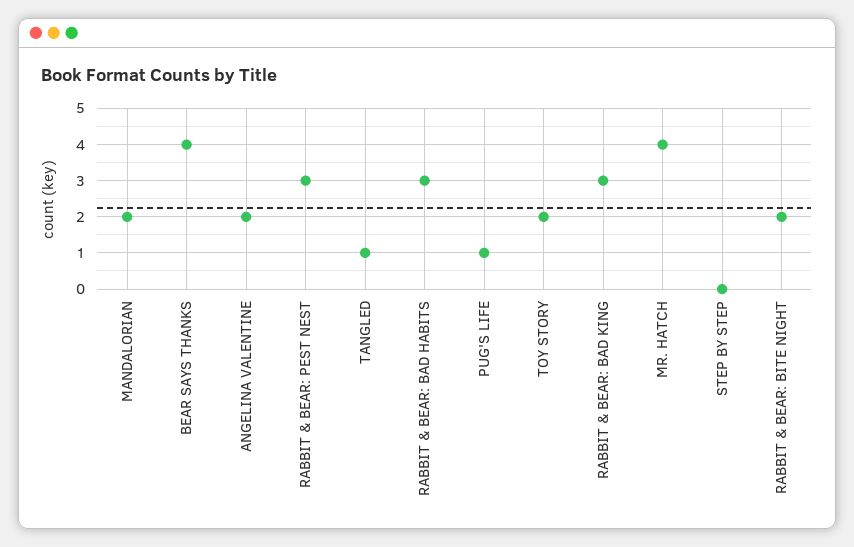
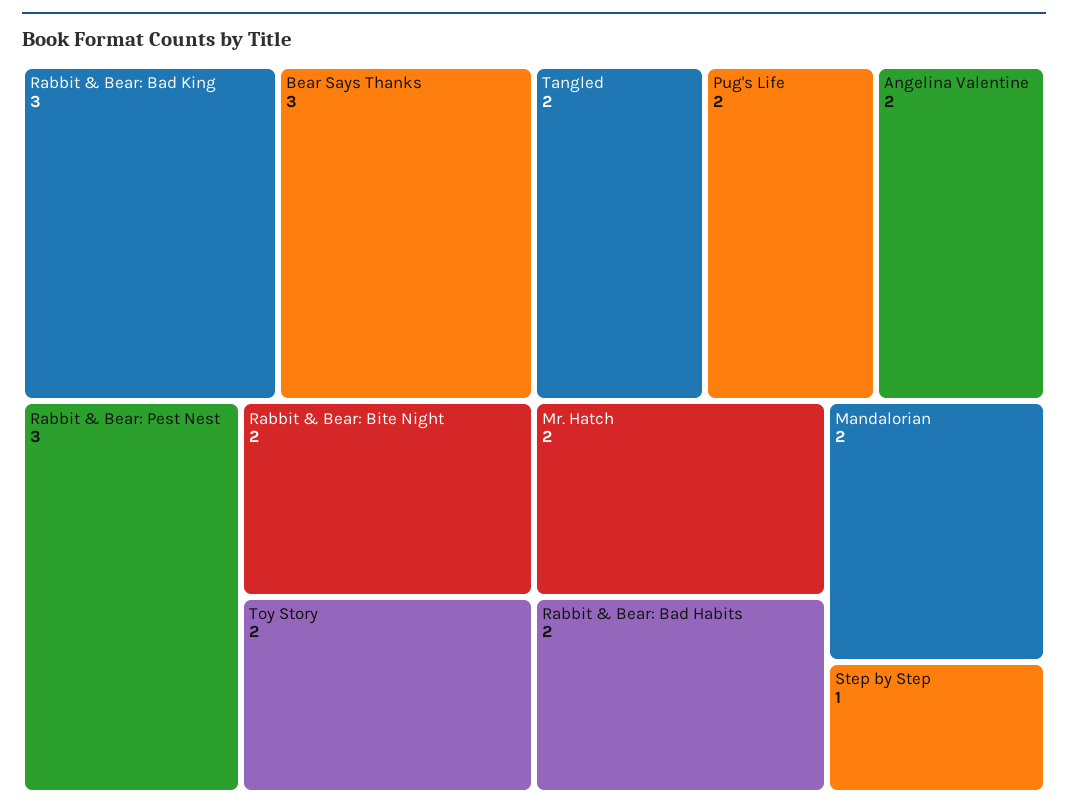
  {
    "MANDALORIAN": 2,
-   "BEAR SAYS THANKS": 4,
+   "BEAR SAYS THANKS": 3,
    "ANGELINA VALENTINE": 2,
    "RABBIT & BEAR: PEST NEST": 3,
-   "TANGLED": 1,
+   "TANGLED": 2,
-   "RABBIT & BEAR: BAD HABITS": 3,
+   "RABBIT & BEAR: BAD HABITS": 2,
-   "PUG'S LIFE": 1,
+   "PUG'S LIFE": 2,
    "TOY STORY": 2,
    "RABBIT & BEAR: BAD KING": 3,
-   "MR. HATCH": 4,
+   "MR. HATCH": 2,
-   "STEP BY STEP": 0,
+   "STEP BY STEP": 1,
    "RABBIT & BEAR: BITE NIGHT": 2
  }

